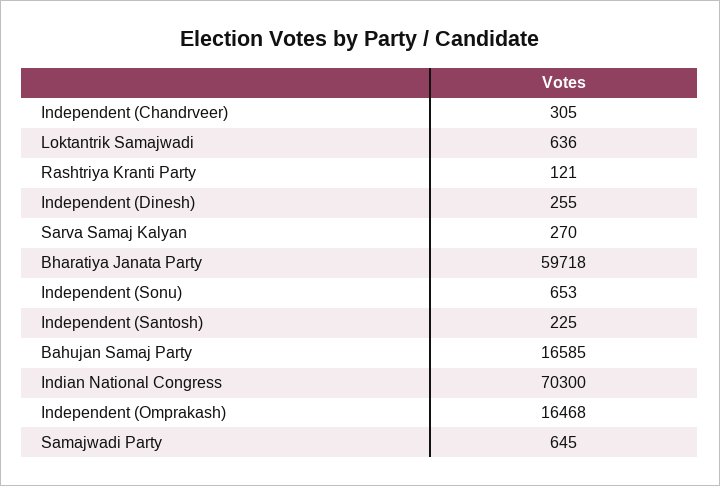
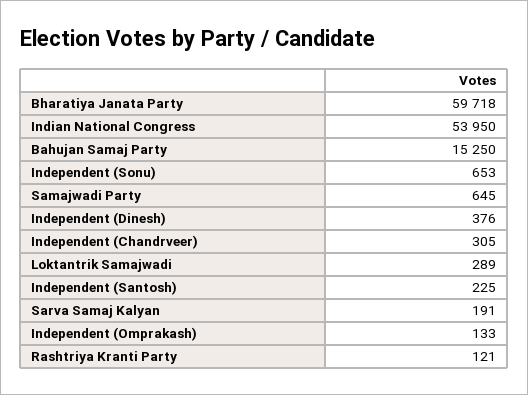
  {
    "Independent (Chandrveer)": 305,
-   "Loktantrik Samajwadi": 636,
+   "Loktantrik Samajwadi": 289,
    "Rashtriya Kranti Party": 121,
-   "Independent (Dinesh)": 255,
+   "Independent (Dinesh)": 376,
-   "Sarva Samaj Kalyan": 270,
+   "Sarva Samaj Kalyan": 191,
    "Bharatiya Janata Party": 59718,
    "Independent (Sonu)": 653,
    "Independent (Santosh)": 225,
-   "Bahujan Samaj Party": 16585,
+   "Bahujan Samaj Party": 15250,
-   "Indian National Congress": 70300,
+   "Indian National Congress": 53950,
-   "Independent (Omprakash)": 16468,
+   "Independent (Omprakash)": 133,
    "Samajwadi Party": 645
  }

